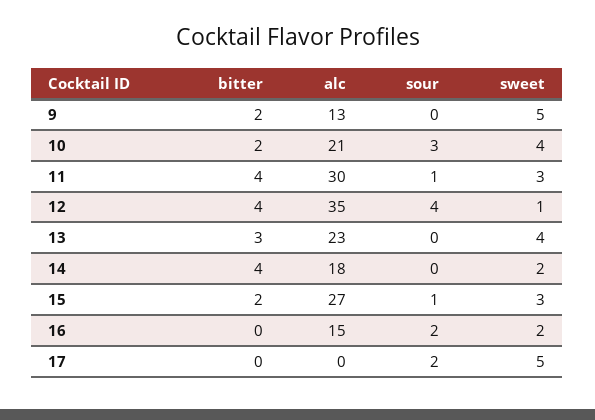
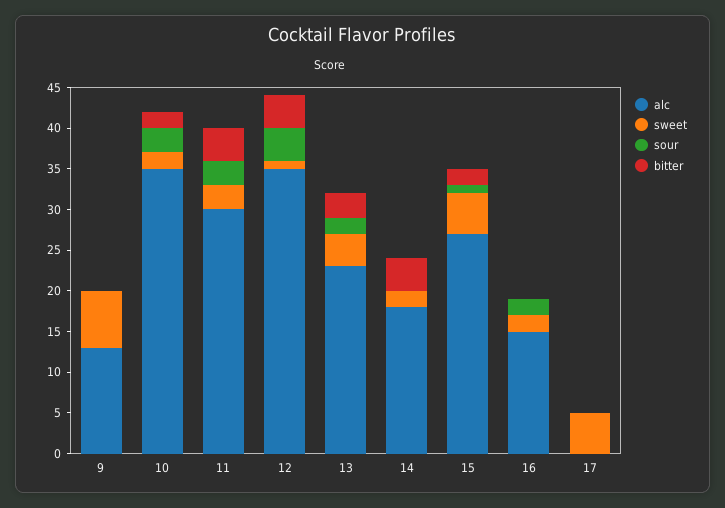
  {
    "bitter": {
-     "9": 2,
+     "9": 0,
      "10": 2,
      "11": 4,
      "12": 4,
      "13": 3,
      "14": 4,
      "15": 2,
      "16": 0,
      "17": 0
    },
    "alc": {
      "9": 13,
-     "10": 21,
+     "10": 35,
      "11": 30,
      "12": 35,
      "13": 23,
      "14": 18,
      "15": 27,
      "16": 15,
      "17": 0
    },
    "sour": {
      "9": 0,
      "10": 3,
-     "11": 1,
+     "11": 3,
      "12": 4,
-     "13": 0,
+     "13": 2,
      "14": 0,
      "15": 1,
      "16": 2,
-     "17": 2
+     "17": 0
    },
    "sweet": {
-     "9": 5,
+     "9": 7,
-     "10": 4,
+     "10": 2,
      "11": 3,
      "12": 1,
      "13": 4,
      "14": 2,
-     "15": 3,
+     "15": 5,
      "16": 2,
      "17": 5
    }
  }

